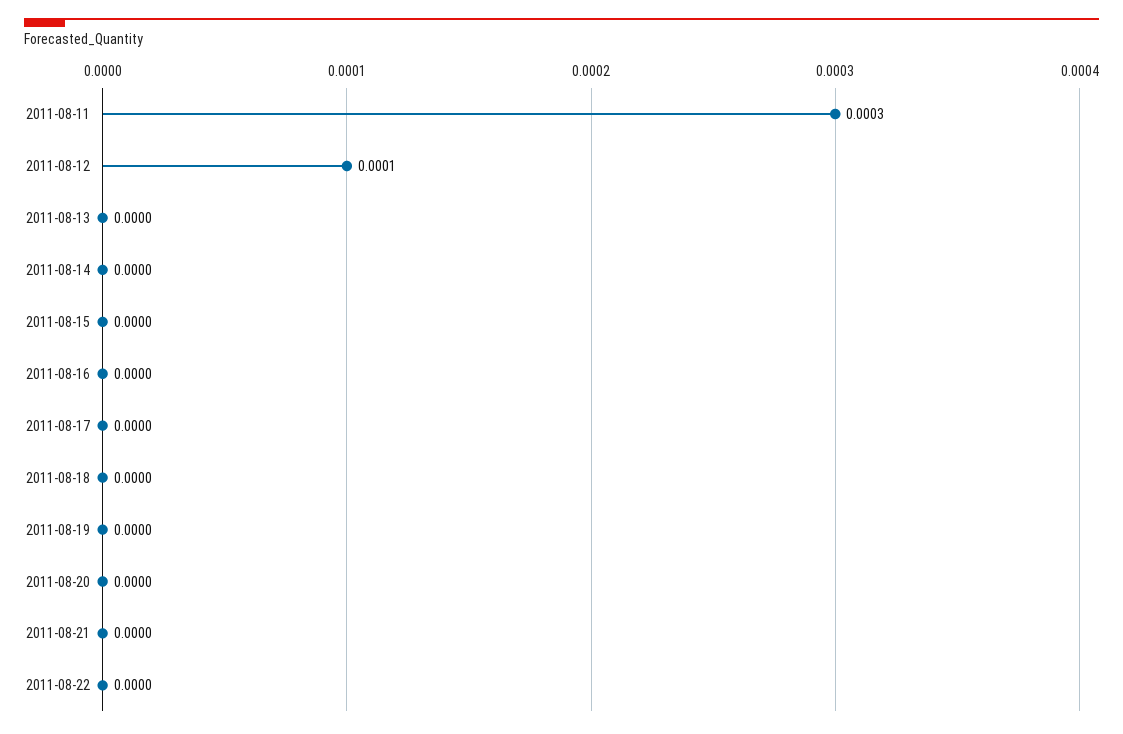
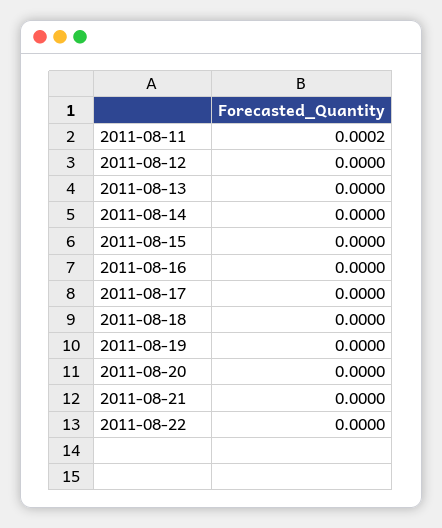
  {
-   "2011-08-11": 0.0003,
+   "2011-08-11": 0.0002,
-   "2011-08-12": 0.0001,
+   "2011-08-12": 0,
    "2011-08-13": 0,
    "2011-08-14": 0,
    "2011-08-15": 0,
    "2011-08-16": 0,
    "2011-08-17": 0,
    "2011-08-18": 0,
    "2011-08-19": 0,
    "2011-08-20": 0,
    "2011-08-21": 0,
    "2011-08-22": 0
  }

